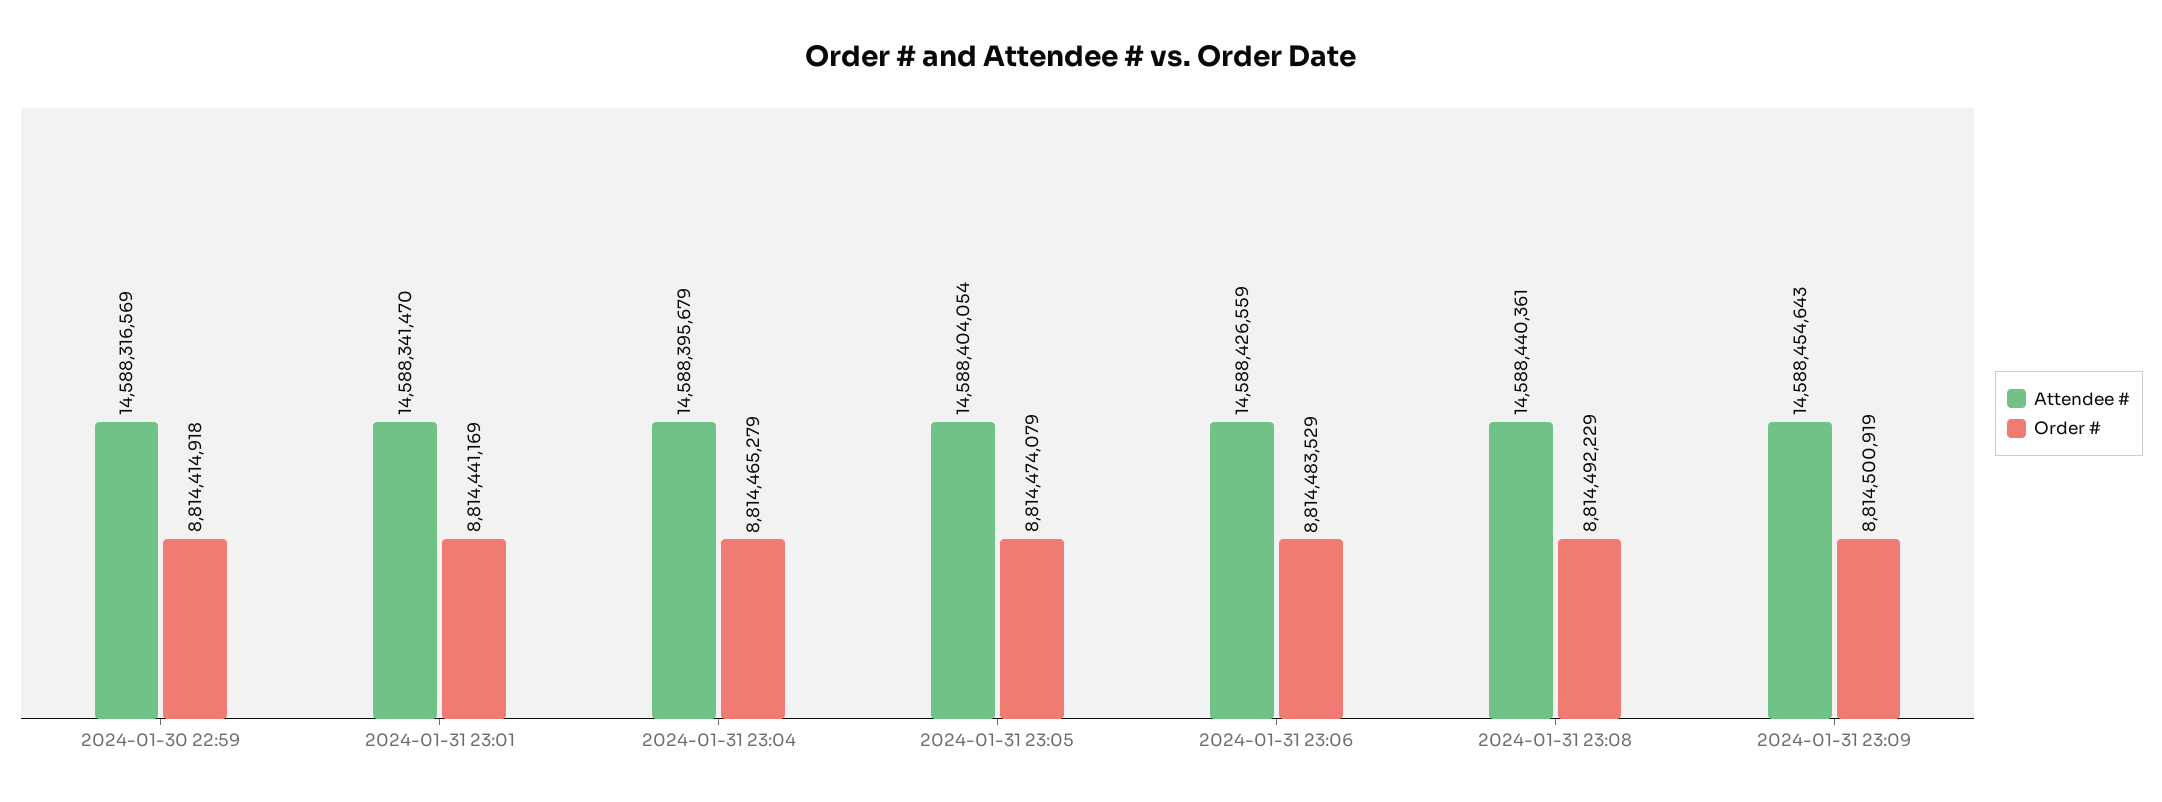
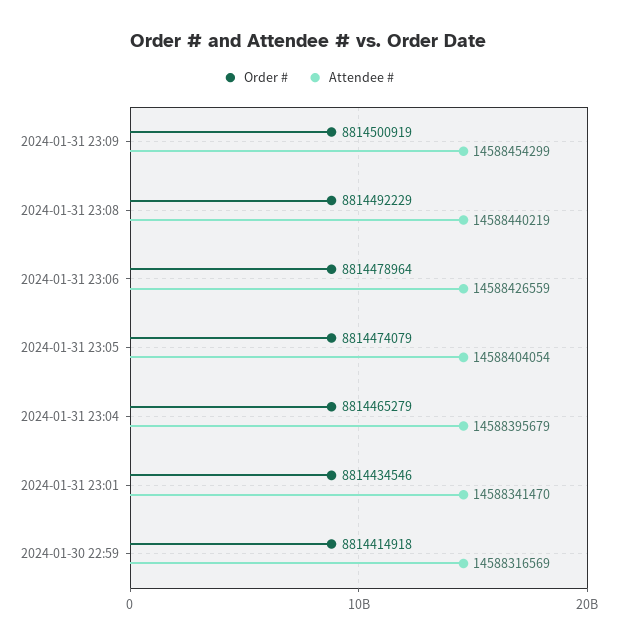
  {
    "Attendee #": {
      "2024-01-30 22:59": 14588316569,
      "2024-01-31 23:01": 14588341470,
      "2024-01-31 23:04": 14588395679,
      "2024-01-31 23:05": 14588404054,
      "2024-01-31 23:06": 14588426559,
-     "2024-01-31 23:08": 14588440361,
+     "2024-01-31 23:08": 14588440219,
-     "2024-01-31 23:09": 14588454643
+     "2024-01-31 23:09": 14588454299
    },
    "Order #": {
      "2024-01-30 22:59": 8814414918,
-     "2024-01-31 23:01": 8814441169,
+     "2024-01-31 23:01": 8814434546,
      "2024-01-31 23:04": 8814465279,
      "2024-01-31 23:05": 8814474079,
-     "2024-01-31 23:06": 8814483529,
+     "2024-01-31 23:06": 8814478964,
      "2024-01-31 23:08": 8814492229,
      "2024-01-31 23:09": 8814500919
    }
  }

